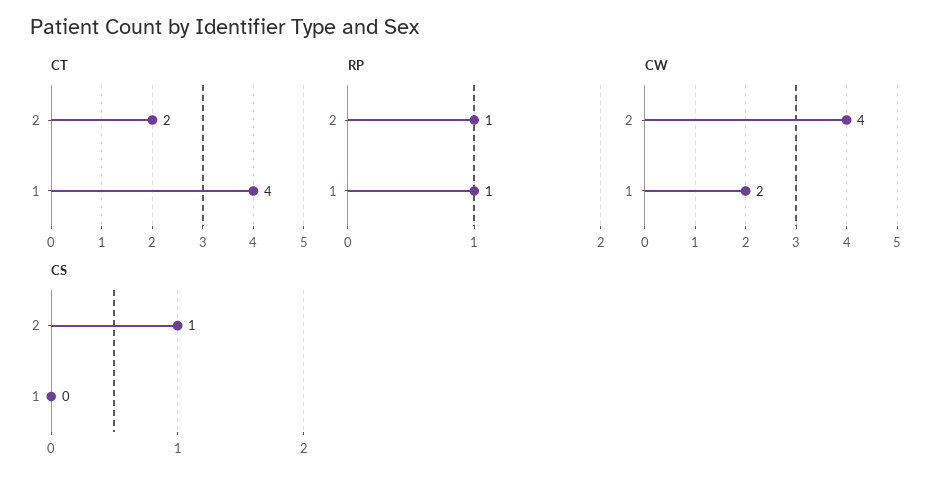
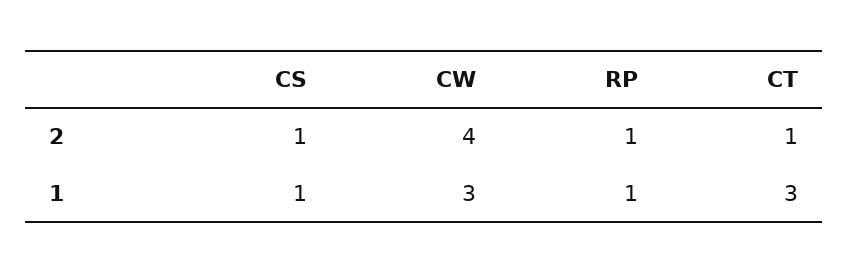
  {
    "CT": {
-     "2": 2,
+     "2": 1,
-     "1": 4
+     "1": 3
    },
    "RP": {
      "2": 1,
      "1": 1
    },
    "CW": {
      "2": 4,
-     "1": 2
+     "1": 3
    },
    "CS": {
      "2": 1,
-     "1": 0
+     "1": 1
    }
  }

